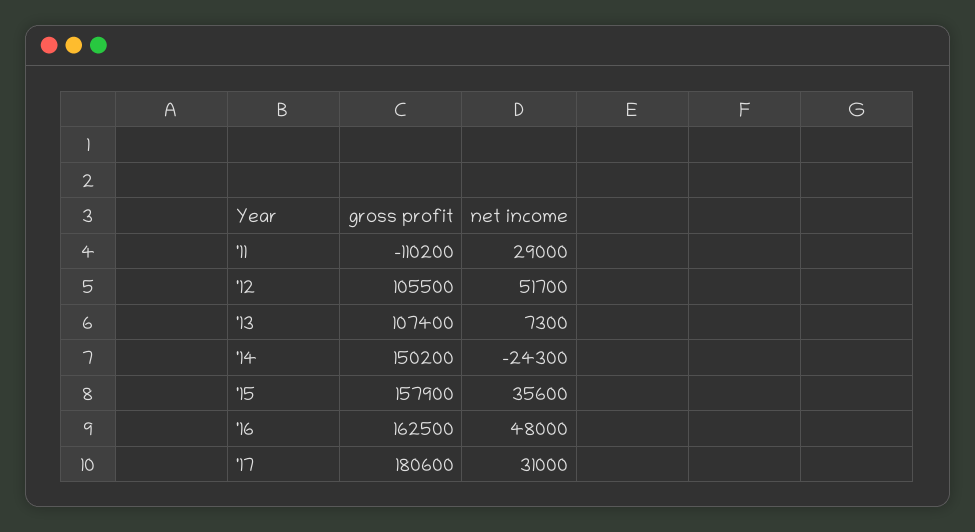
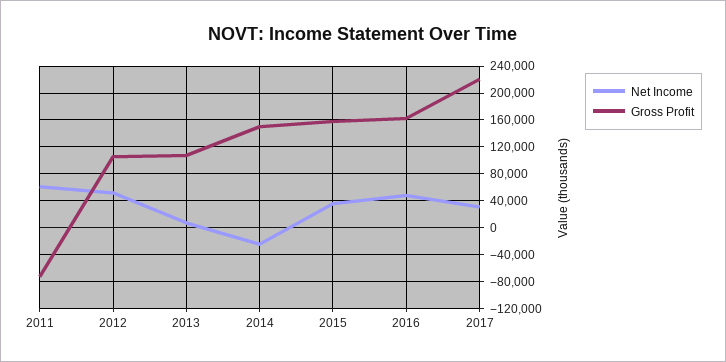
  {
    "gross profit": {
-     "'11": -110200,
+     "'11": -70000,
      "'12": 105500,
      "'13": 107400,
      "'14": 150200,
      "'15": 157900,
      "'16": 162500,
-     "'17": 180600
+     "'17": 220000
    },
    "net income": {
-     "'11": 29000,
+     "'11": 60000,
      "'12": 51700,
      "'13": 7300,
      "'14": -24300,
      "'15": 35600,
      "'16": 48000,
      "'17": 31000
    }
  }

